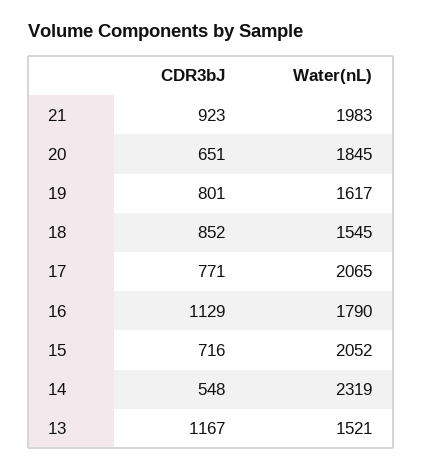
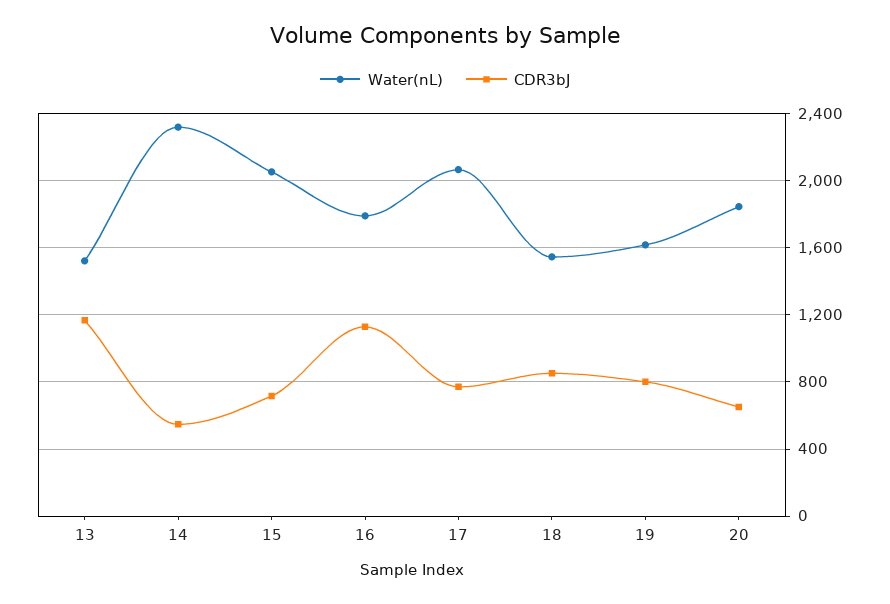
  {
    "CDR3bJ": {
-     "21": 923,
      "20": 651,
      "19": 801,
      "18": 852,
      "17": 771,
      "16": 1129,
      "15": 716,
      "14": 548,
      "13": 1167
    },
    "Water(nL)": {
-     "21": 1983,
      "20": 1845,
      "19": 1617,
      "18": 1545,
      "17": 2065,
      "16": 1790,
      "15": 2052,
      "14": 2319,
      "13": 1521
    }
  }

